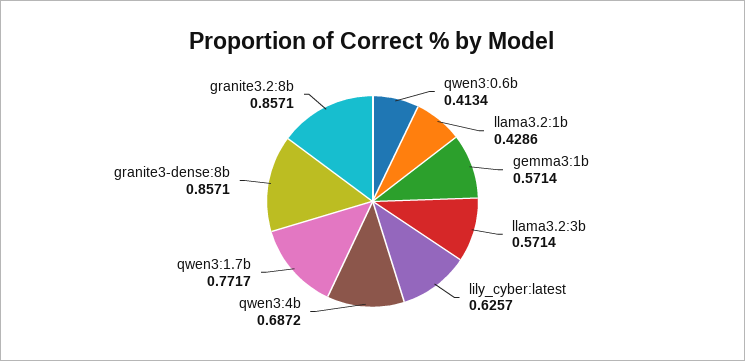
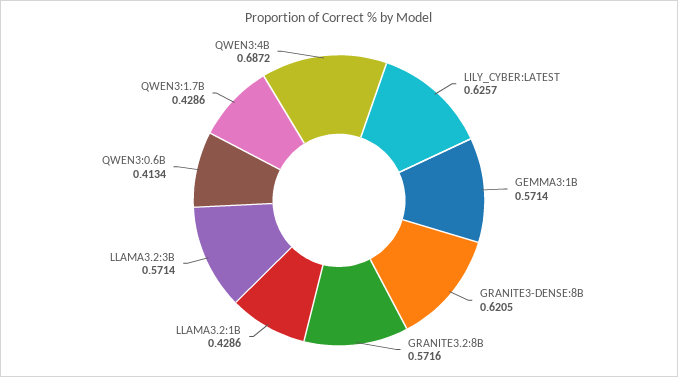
  {
    "qwen3:0.6b": 0.4134,
    "llama3.2:1b": 0.4286,
    "gemma3:1b": 0.5714,
    "llama3.2:3b": 0.5714,
    "lily_cyber:latest": 0.6257,
    "qwen3:4b": 0.6872,
-   "qwen3:1.7b": 0.7717,
+   "qwen3:1.7b": 0.4286,
-   "granite3-dense:8b": 0.8571,
+   "granite3-dense:8b": 0.6205,
-   "granite3.2:8b": 0.8571
+   "granite3.2:8b": 0.5716
  }

